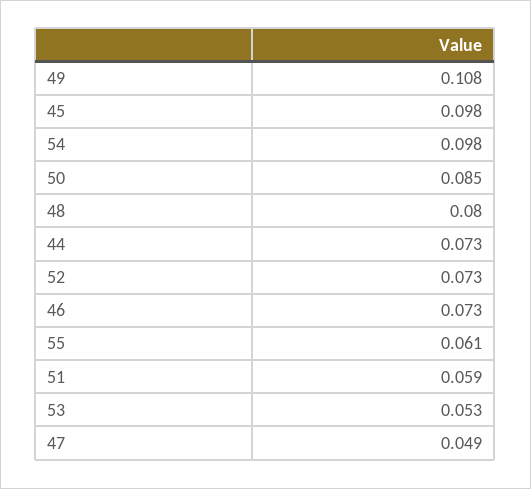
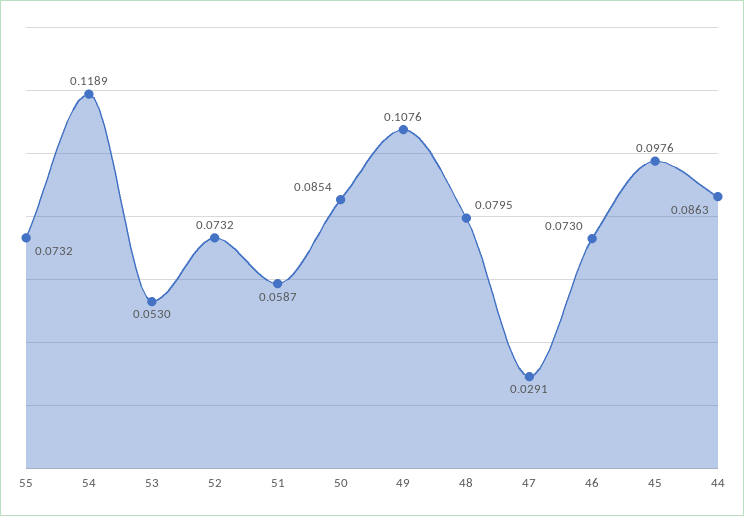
  {
    "49": 0.1076,
    "45": 0.0976,
-   "54": 0.098,
+   "54": 0.1189,
    "50": 0.0854,
    "48": 0.0795,
-   "44": 0.073,
+   "44": 0.0863,
    "52": 0.0732,
    "46": 0.073,
-   "55": 0.061,
+   "55": 0.0732,
    "51": 0.0587,
    "53": 0.053,
-   "47": 0.049
+   "47": 0.0291
  }

